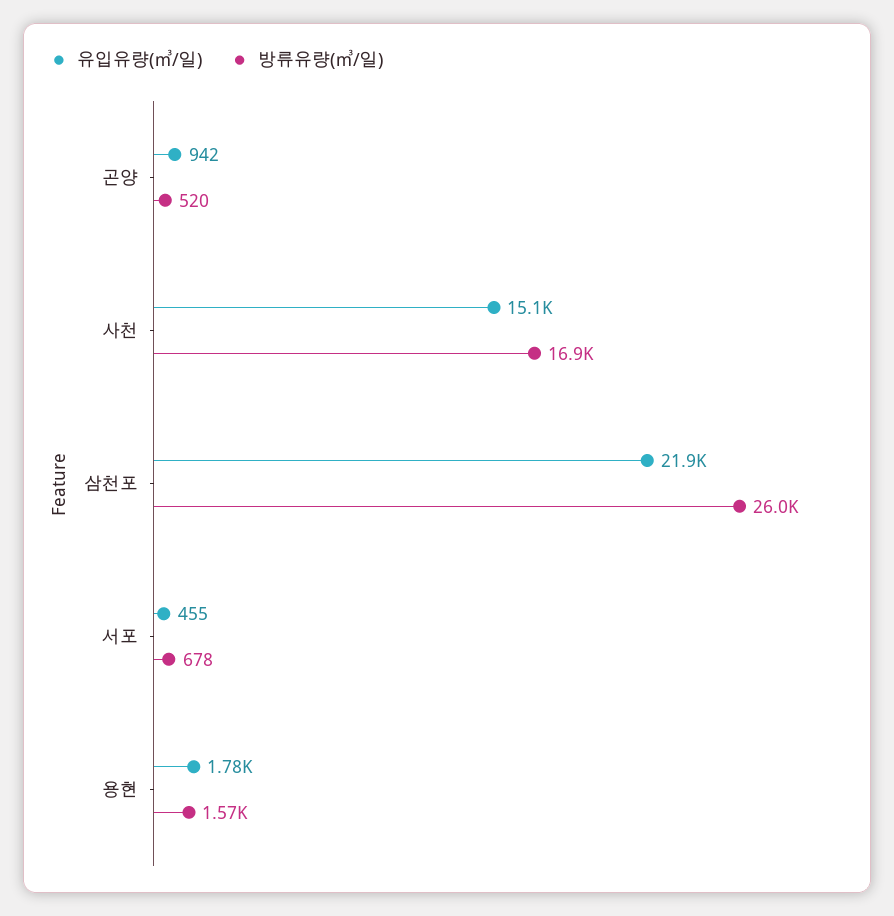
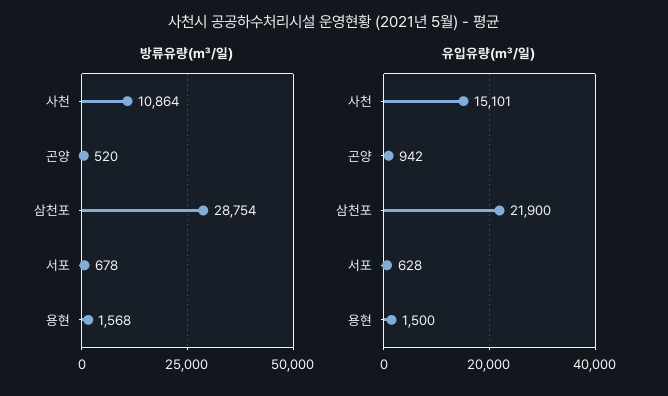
  {
    "유입유량(㎥/일)": {
      "곤양": 942,
      "사천": 15101,
      "삼천포": 21900,
-     "서포": 455,
+     "서포": 628,
-     "용현": 1780
+     "용현": 1500
    },
    "방류유량(㎥/일)": {
      "곤양": 520,
-     "사천": 16900,
+     "사천": 10864,
-     "삼천포": 26000,
+     "삼천포": 28754,
      "서포": 678,
      "용현": 1568
    }
  }

